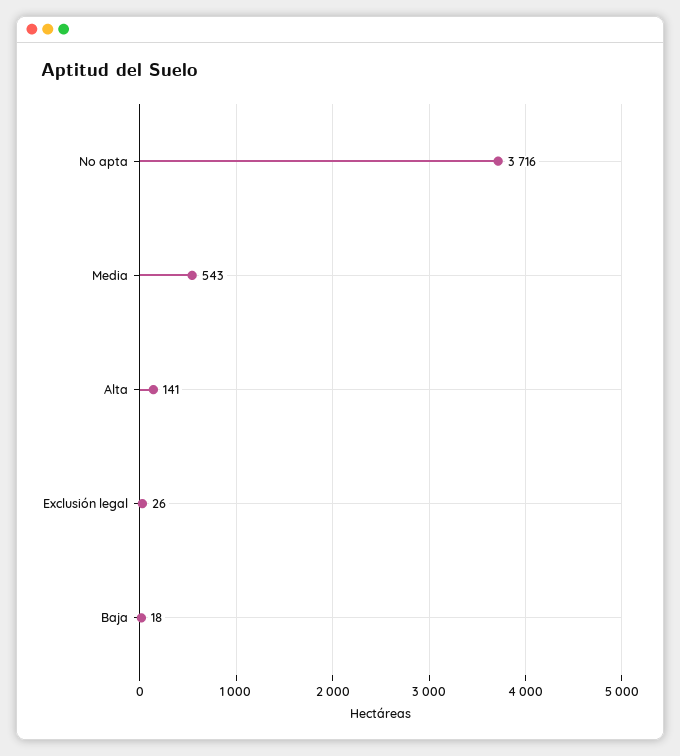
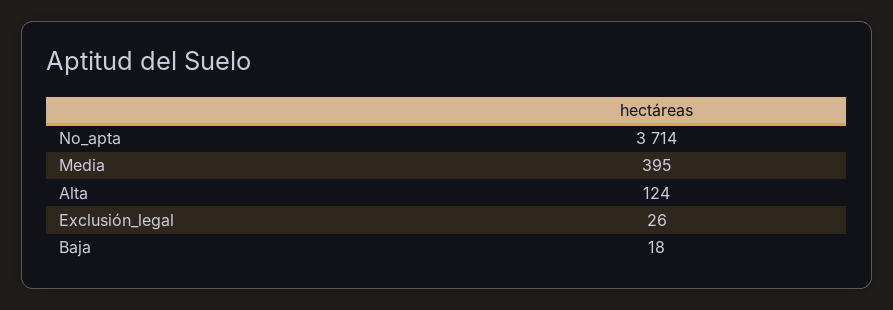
  {
-   "No apta": 3716,
+   "No apta": 3714,
-   "Media": 543,
+   "Media": 395,
-   "Alta": 141,
+   "Alta": 124,
    "Exclusión legal": 26,
    "Baja": 18
  }

